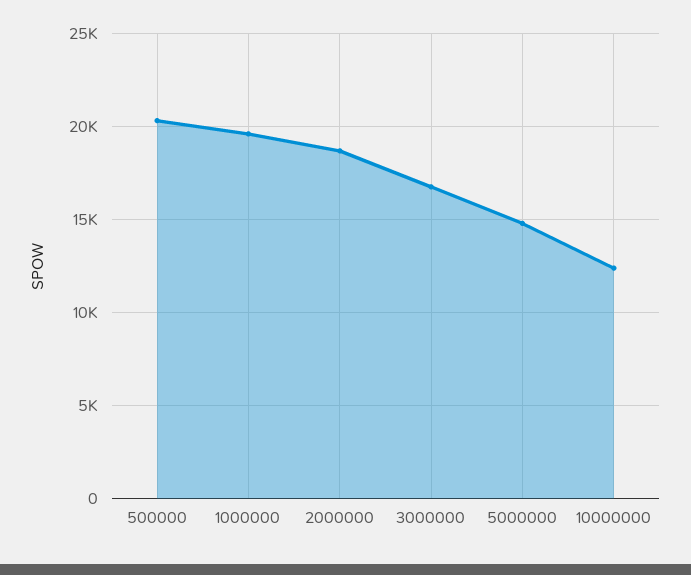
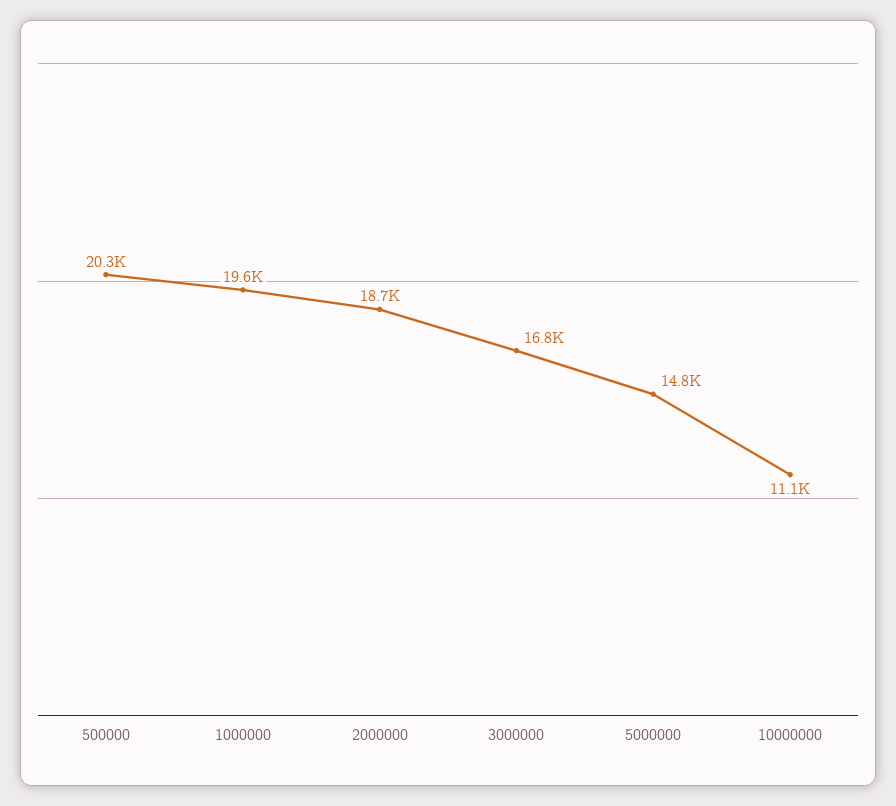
  {
    "500000": 20300,
    "1000000": 19600,
    "2000000": 18700,
    "3000000": 16800,
    "5000000": 14800,
-   "10000000": 12500
+   "10000000": 11100
  }

